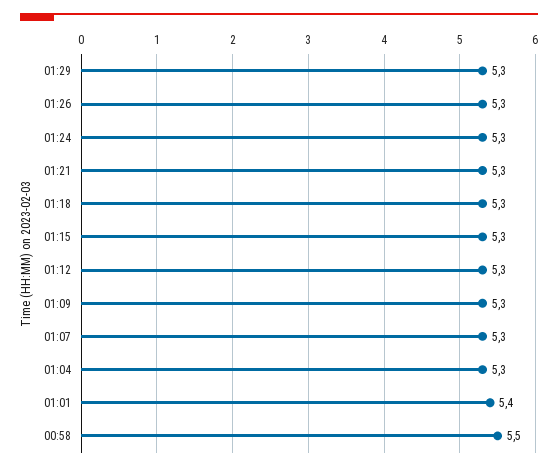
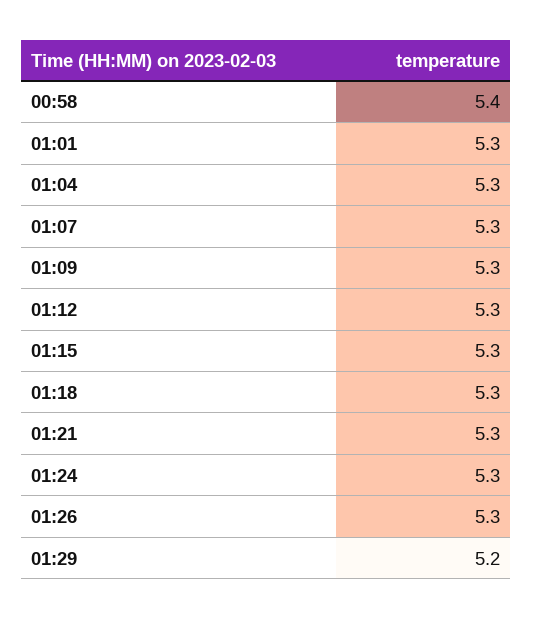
  {
-   "01:29": 5.3,
+   "01:29": 5.2,
    "01:26": 5.3,
    "01:24": 5.3,
    "01:21": 5.3,
    "01:18": 5.3,
    "01:15": 5.3,
    "01:12": 5.3,
    "01:09": 5.3,
    "01:07": 5.3,
    "01:04": 5.3,
-   "01:01": 5.4,
+   "01:01": 5.3,
-   "00:58": 5.5
+   "00:58": 5.4
  }

